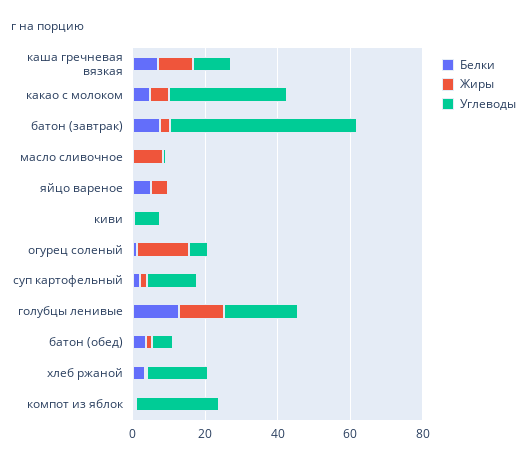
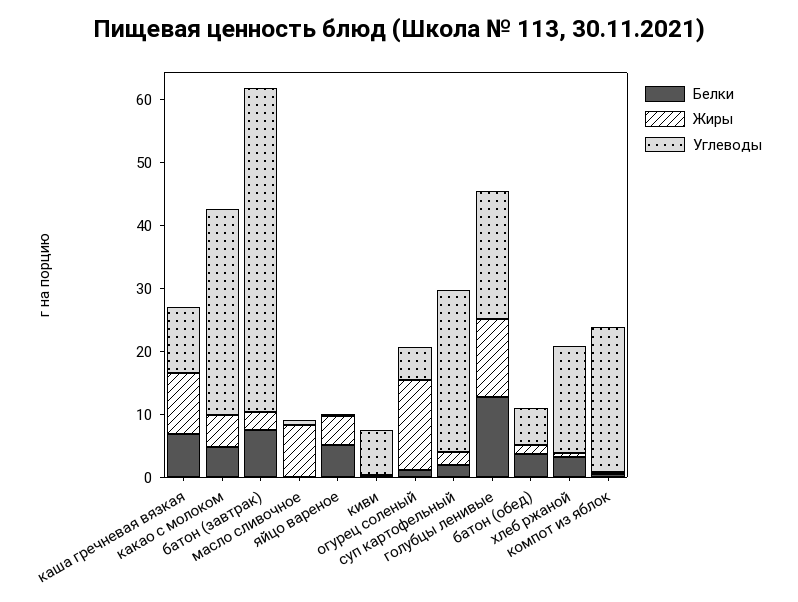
  {
    "Белки": {
      "каша гречневая вязкая": 6,
      "какао с молоком": 4,
      "батон (завтрак)": 8,
      "масло сливочное": 0,
      "яйцо вареное": 6,
      "киви": 0,
      "огурец соленый": 2,
      "суп картофельный": 2,
      "голубцы ленивые": 12,
      "батон (обед)": 4,
      "хлеб ржаной": 4,
      "компот из яблок": 0
    },
    "Жиры": {
      "каша гречневая вязкая": 10,
      "какао с молоком": 6,
      "батон (завтрак)": 2,
      "масло сливочное": 8,
      "яйцо вареное": 4,
      "киви": 0,
      "огурец соленый": 14,
      "суп картофельный": 2,
      "голубцы ленивые": 12,
      "батон (обед)": 2,
      "хлеб ржаной": 0,
      "компот из яблок": 0
    },
    "Углеводы": {
      "каша гречневая вязкая": 10,
      "какао с молоком": 32,
      "батон (завтрак)": 52,
      "масло сливочное": 0,
      "яйцо вареное": 0,
      "киви": 8,
      "огурец соленый": 6,
-     "суп картофельный": 15,
+     "суп картофельный": 26,
      "голубцы ленивые": 20,
      "батон (обед)": 6,
      "хлеб ржаной": 18,
      "компот из яблок": 24
    }
  }

